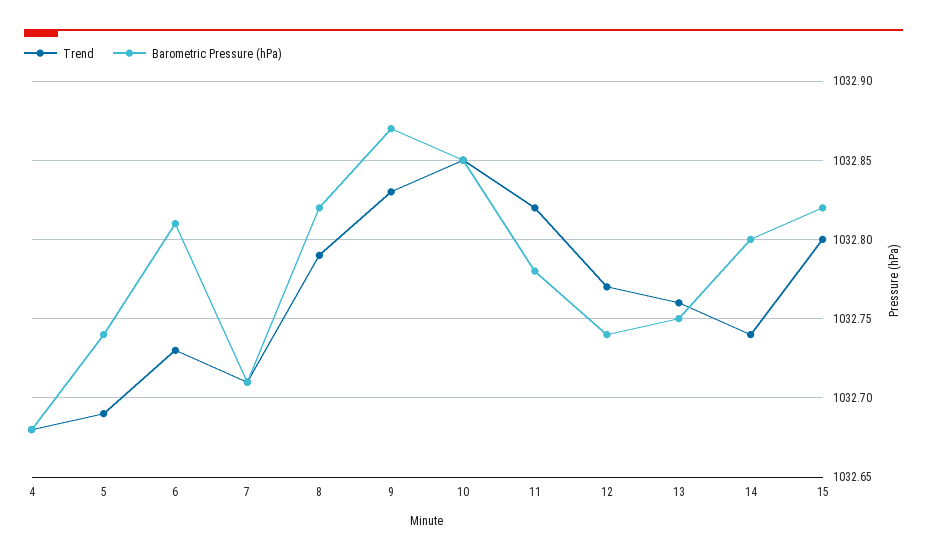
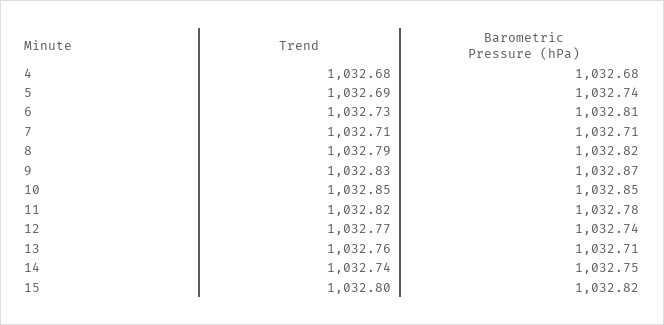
  {
    "Trend": {
      "4": 1032.68,
      "5": 1032.69,
      "6": 1032.73,
      "7": 1032.71,
      "8": 1032.79,
      "9": 1032.83,
      "10": 1032.85,
      "11": 1032.82,
      "12": 1032.77,
      "13": 1032.76,
      "14": 1032.74,
      "15": 1032.8
    },
    "Barometric Pressure (hPa)": {
      "4": 1032.68,
      "5": 1032.74,
      "6": 1032.81,
      "7": 1032.71,
      "8": 1032.82,
      "9": 1032.87,
      "10": 1032.85,
      "11": 1032.78,
      "12": 1032.74,
-     "13": 1032.75,
+     "13": 1032.71,
-     "14": 1032.8,
+     "14": 1032.75,
      "15": 1032.82
    }
  }

